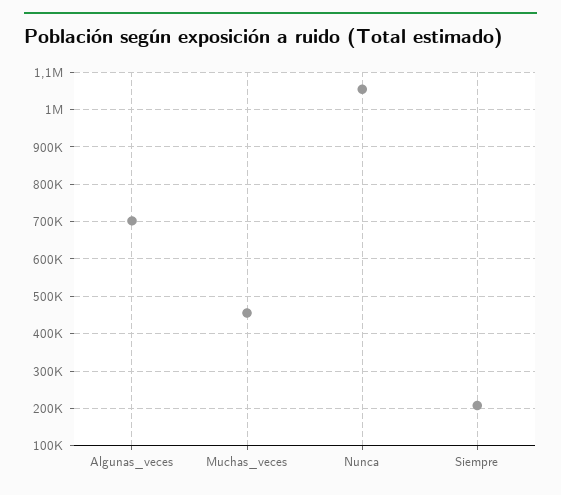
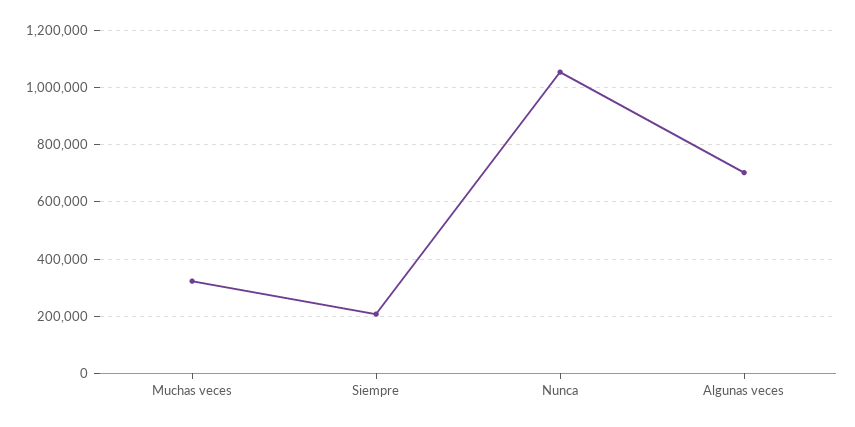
  {
    "Algunas_veces": 700000,
-   "Muchas_veces": 460000,
+   "Muchas_veces": 325000,
    "Nunca": 1060000,
    "Siempre": 200000
  }

